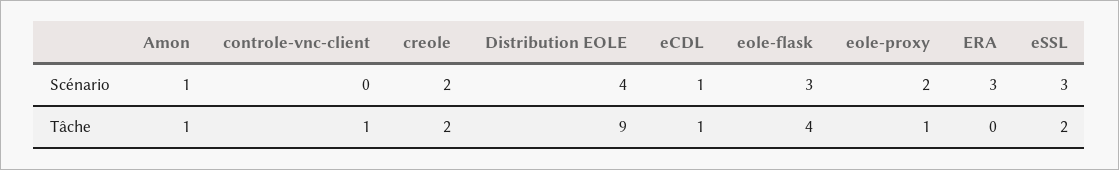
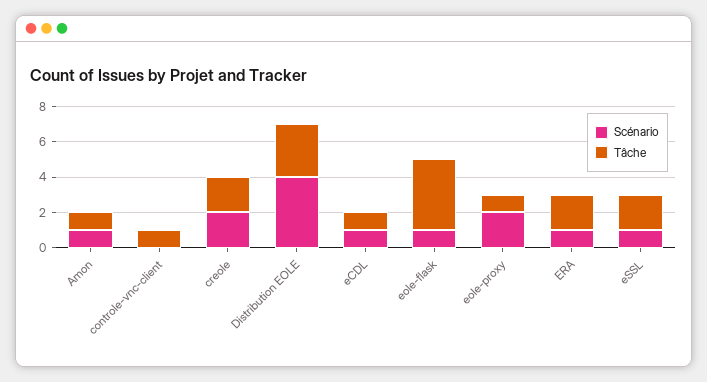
  {
    "Scénario": {
      "Amon": 1,
      "controle-vnc-client": 0,
      "creole": 2,
      "Distribution EOLE": 4,
      "eCDL": 1,
-     "eole-flask": 3,
+     "eole-flask": 1,
      "eole-proxy": 2,
-     "ERA": 3,
+     "ERA": 1,
-     "eSSL": 3
+     "eSSL": 1
    },
    "Tâche": {
      "Amon": 1,
      "controle-vnc-client": 1,
      "creole": 2,
-     "Distribution EOLE": 9,
+     "Distribution EOLE": 3,
      "eCDL": 1,
      "eole-flask": 4,
      "eole-proxy": 1,
-     "ERA": 0,
+     "ERA": 2,
      "eSSL": 2
    }
  }

